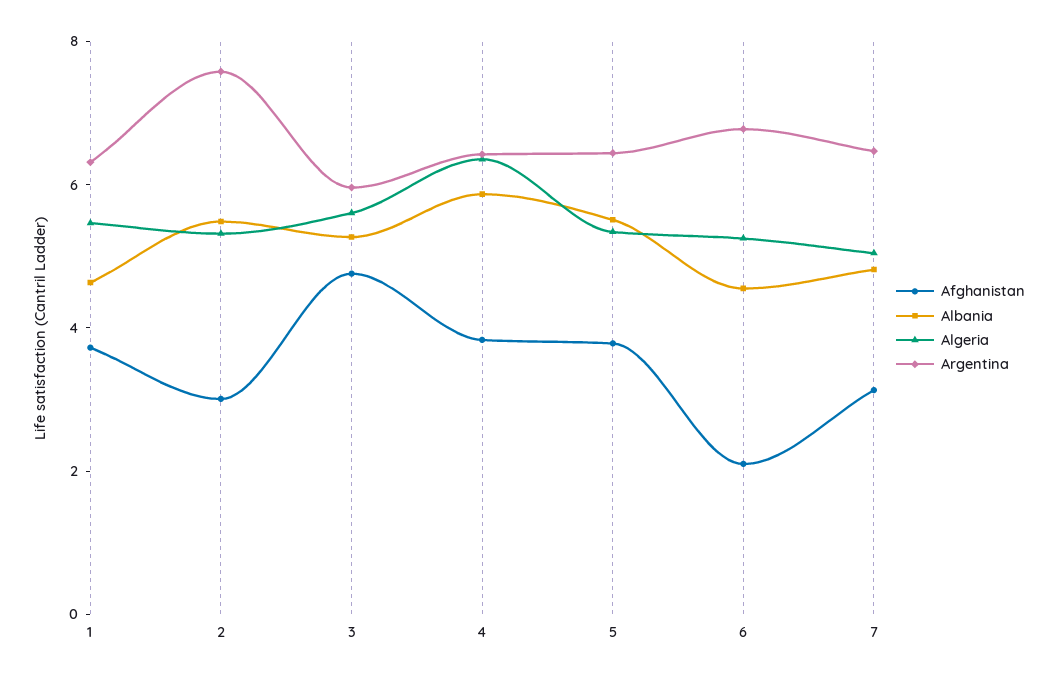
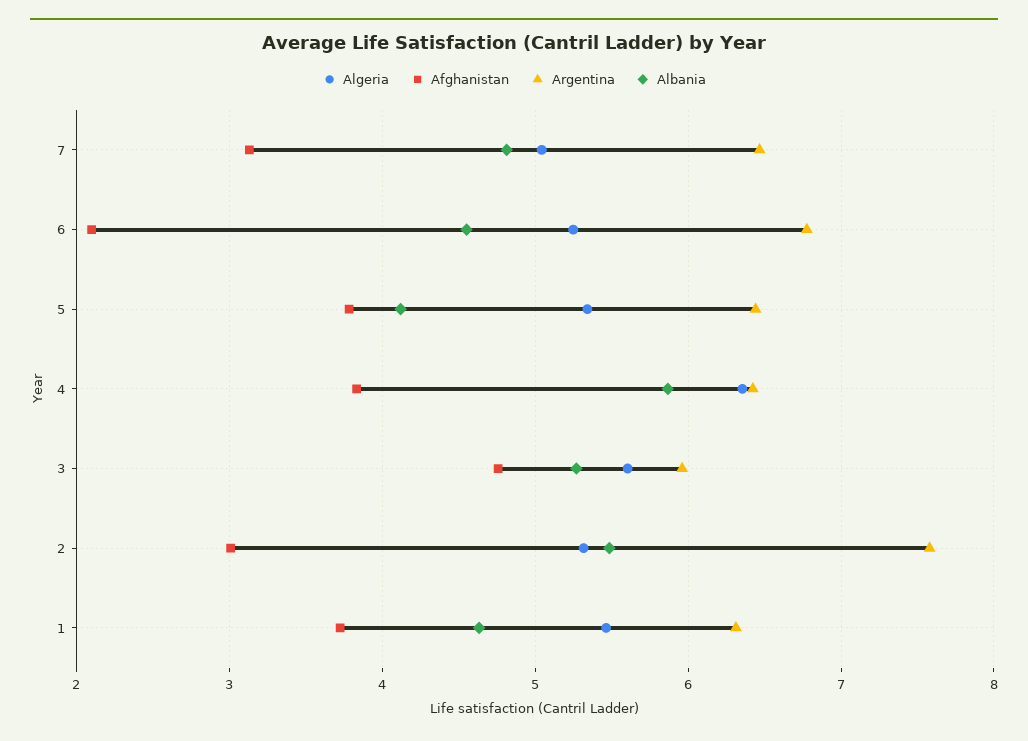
  {
    "Afghanistan": {
      "1": 3.7,
      "2": 3,
      "3": 4.8,
      "4": 3.8,
      "5": 3.8,
      "6": 2.1,
      "7": 3.1
    },
    "Albania": {
      "1": 4.6,
      "2": 5.5,
      "3": 5.3,
      "4": 5.9,
-     "5": 5.5,
+     "5": 4.1,
      "6": 4.6,
      "7": 4.8
    },
    "Algeria": {
      "1": 5.5,
      "2": 5.3,
      "3": 5.6,
      "4": 6.4,
      "5": 5.3,
      "6": 5.2,
      "7": 5
    },
    "Argentina": {
      "1": 6.3,
      "2": 7.6,
      "3": 6,
      "4": 6.4,
      "5": 6.4,
      "6": 6.8,
      "7": 6.5
    }
  }

